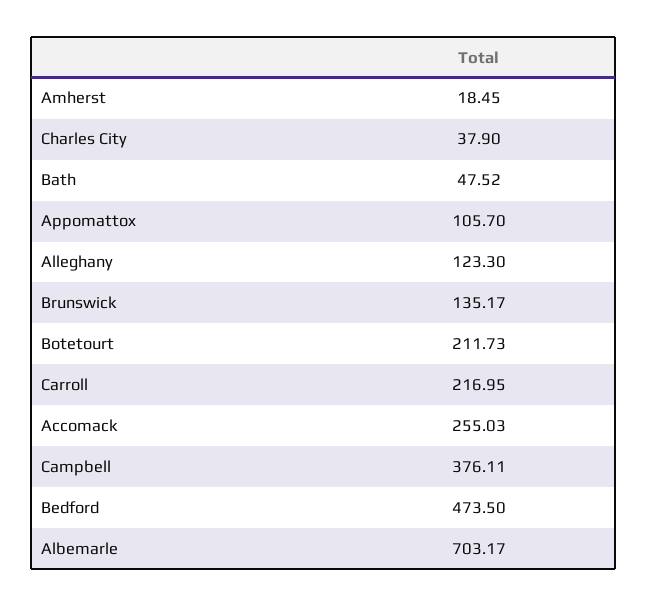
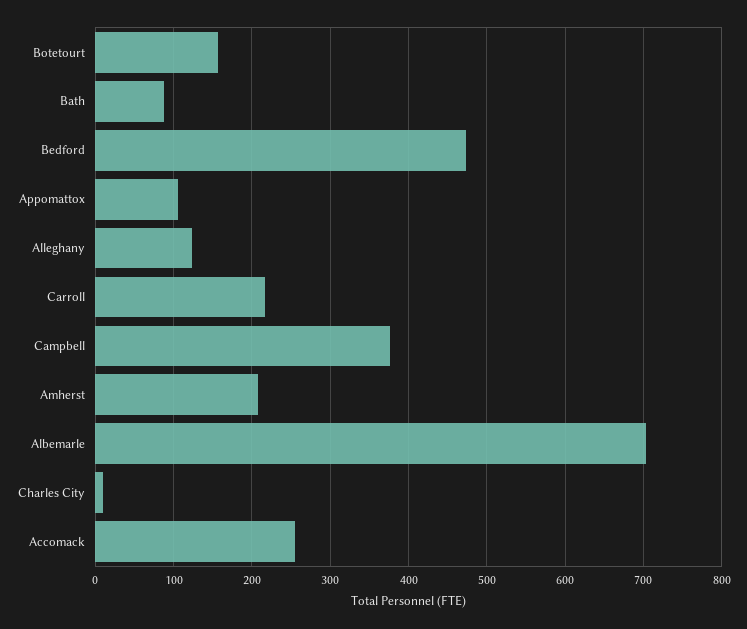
  {
-   "Amherst": 18.45,
+   "Amherst": 210,
-   "Charles City": 37.9,
+   "Charles City": 10,
-   "Bath": 47.52,
+   "Bath": 90,
    "Appomattox": 105.7,
    "Alleghany": 123.3,
-   "Brunswick": 135.17,
-   "Botetourt": 211.73,
+   "Botetourt": 160,
    "Carroll": 216.95,
    "Accomack": 255.03,
    "Campbell": 376.11,
    "Bedford": 473.5,
    "Albemarle": 703.17
  }

